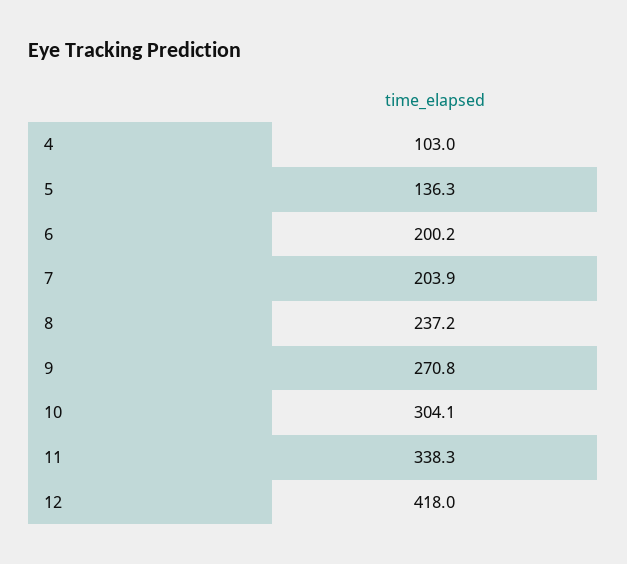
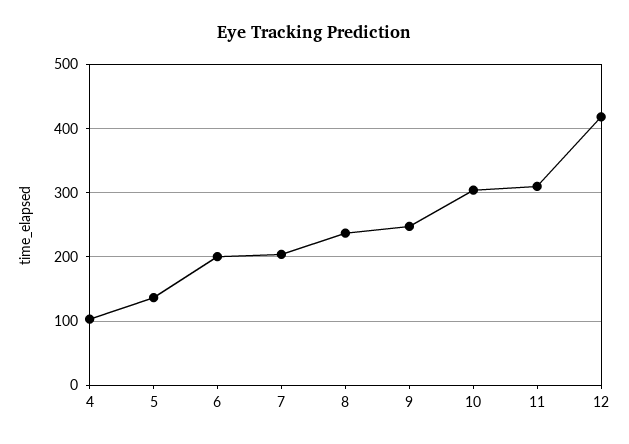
  {
    "4": 103,
    "5": 136.3,
    "6": 200.2,
    "7": 203.9,
    "8": 237.2,
-   "9": 270.8,
+   "9": 250,
    "10": 304.1,
-   "11": 338.3,
+   "11": 310,
    "12": 418
  }

